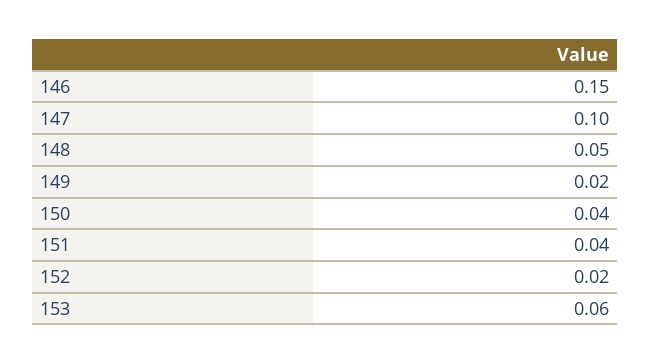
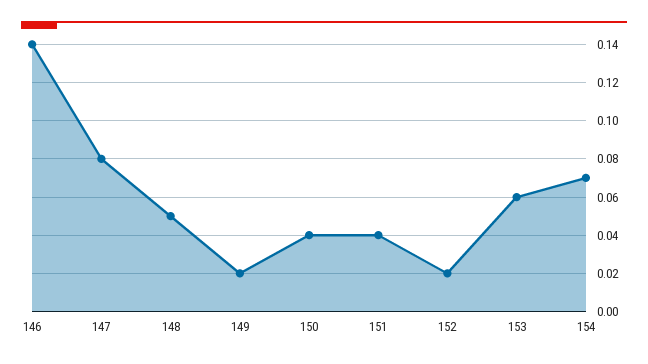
  {
-   "146": 0.15,
+   "146": 0.14,
-   "147": 0.1,
+   "147": 0.08,
    "148": 0.05,
    "149": 0.02,
    "150": 0.04,
    "151": 0.04,
    "152": 0.02,
-   "153": 0.06
+   "153": 0.06,
+   "154": 0.07
  }

